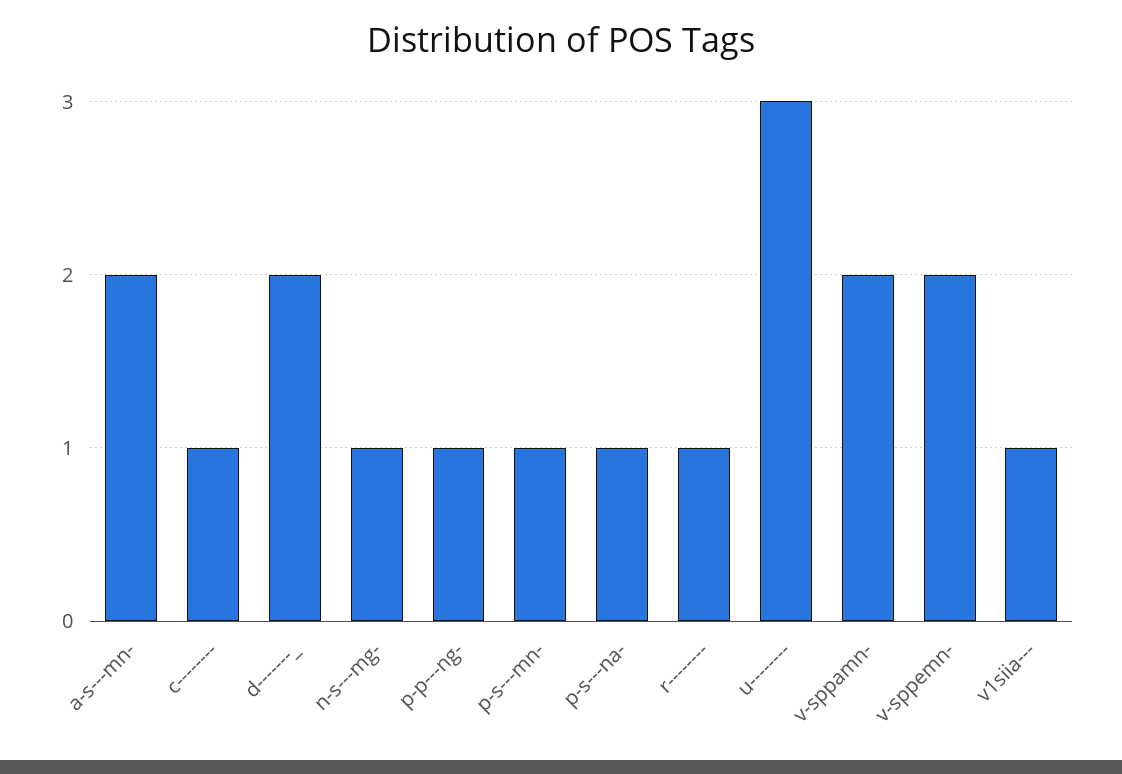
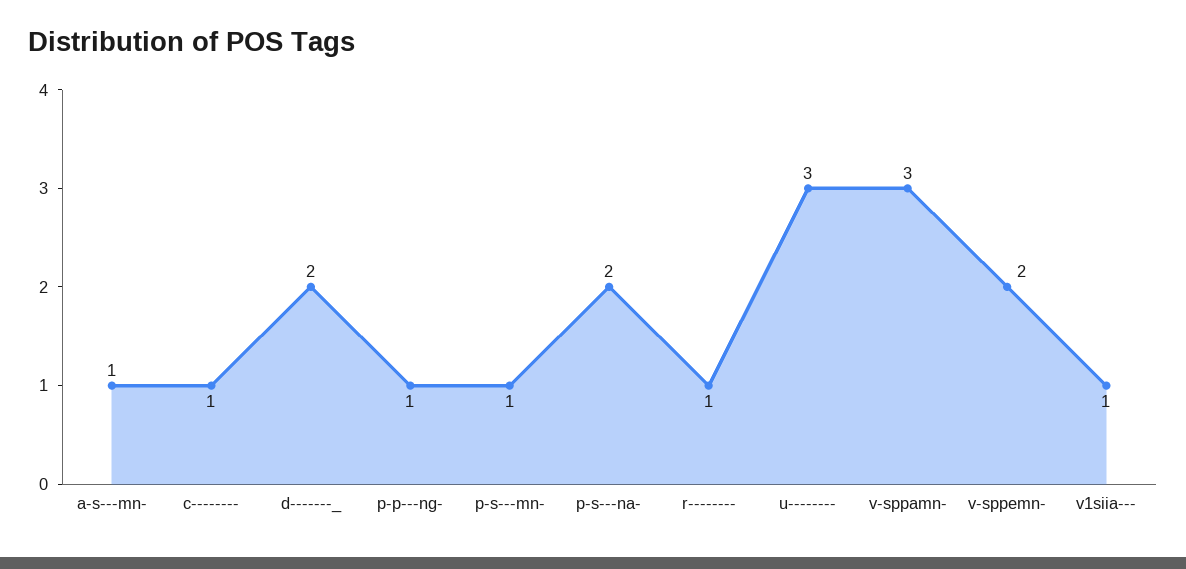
  {
-   "a-s---mn-": 2,
+   "a-s---mn-": 1,
    "c--------": 1,
    "d-------_": 2,
-   "n-s---mg-": 1,
    "p-p---ng-": 1,
    "p-s---mn-": 1,
-   "p-s---na-": 1,
+   "p-s---na-": 2,
    "r--------": 1,
    "u--------": 3,
-   "v-sppamn-": 2,
+   "v-sppamn-": 3,
    "v-sppemn-": 2,
    "v1siia---": 1
  }

